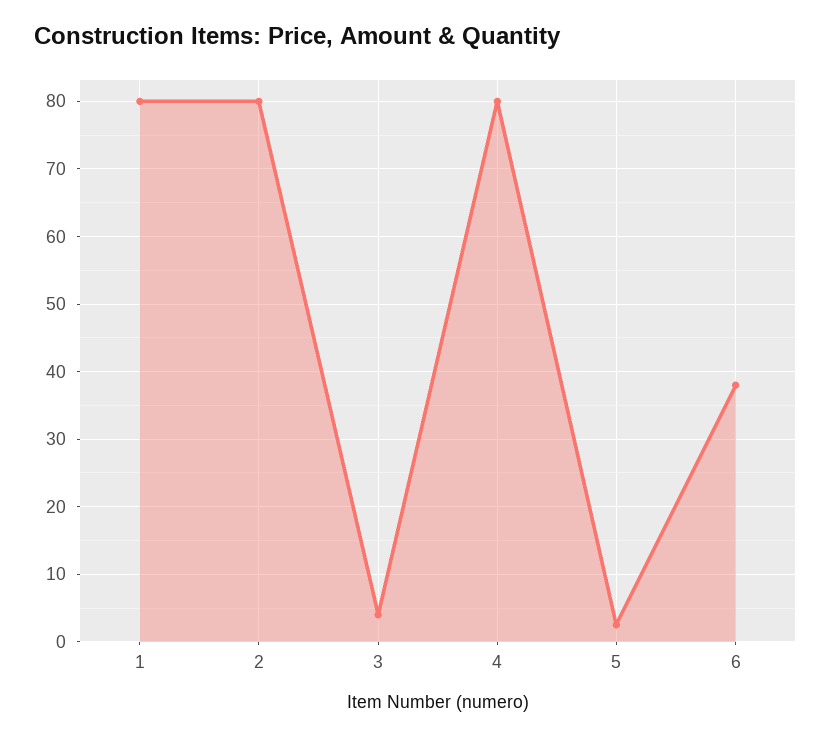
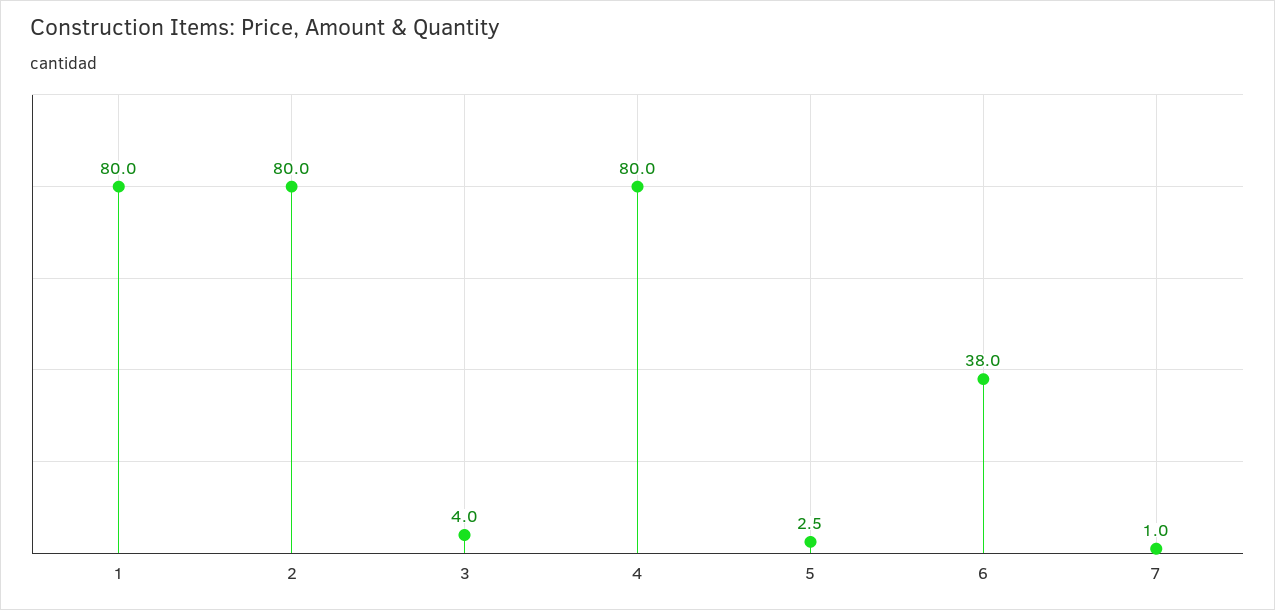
  {
    "1": 80,
    "2": 80,
    "3": 4,
    "4": 80,
    "5": 2.5,
-   "6": 38
+   "6": 38,
+   "7": 1
  }

